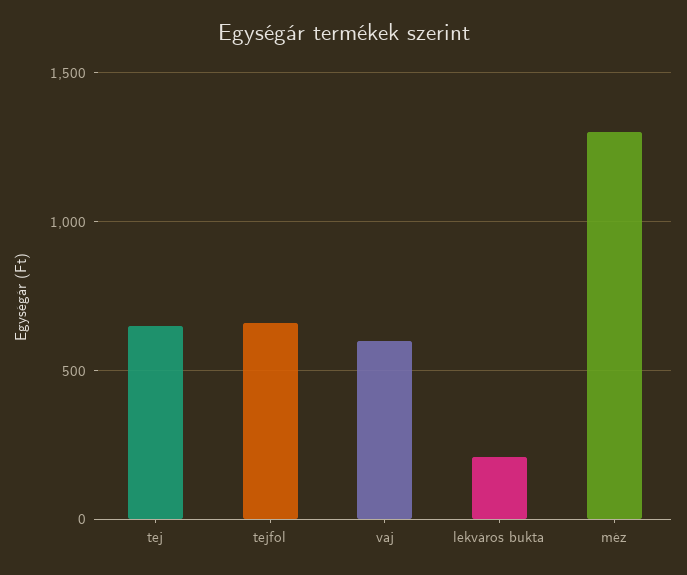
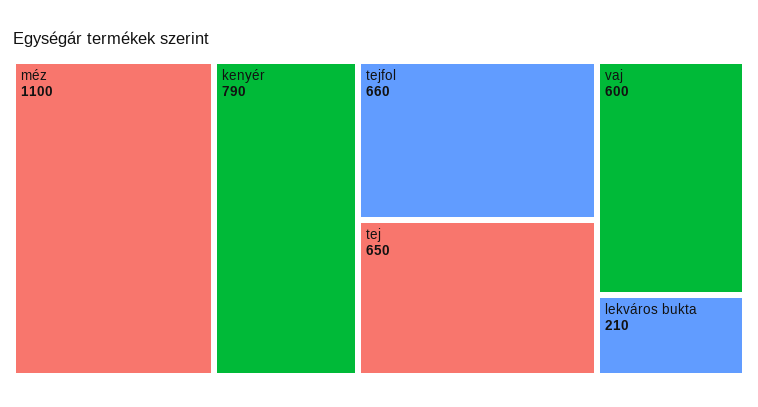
  {
    "tej": 650,
    "tejfol": 660,
    "vaj": 600,
    "lekváros bukta": 210,
-   "méz": 1300
+   "méz": 1100,
+   "kenyér": 790
  }

